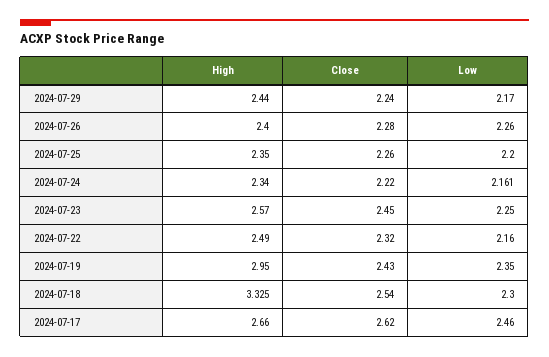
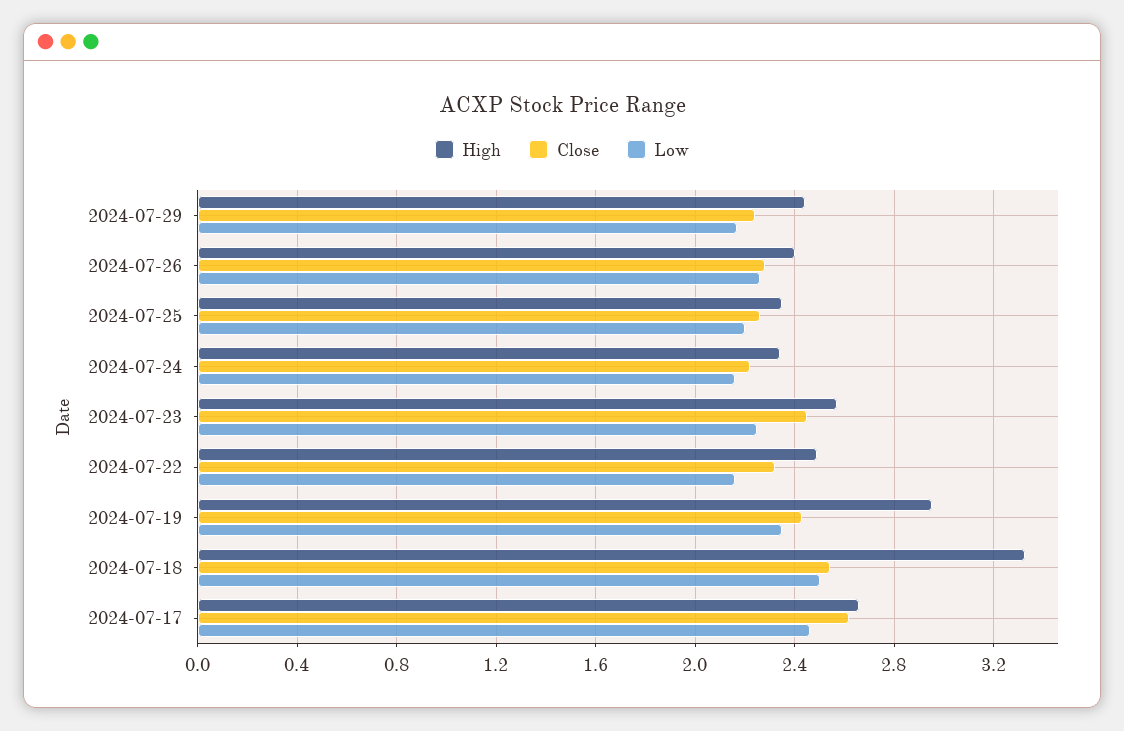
  {
    "High": {
      "2024-07-29": 2.44,
      "2024-07-26": 2.4,
      "2024-07-25": 2.35,
      "2024-07-24": 2.34,
      "2024-07-23": 2.57,
      "2024-07-22": 2.49,
      "2024-07-19": 2.95,
      "2024-07-18": 3.325,
      "2024-07-17": 2.66
    },
    "Close": {
      "2024-07-29": 2.24,
      "2024-07-26": 2.28,
      "2024-07-25": 2.26,
      "2024-07-24": 2.22,
      "2024-07-23": 2.45,
      "2024-07-22": 2.32,
      "2024-07-19": 2.43,
      "2024-07-18": 2.54,
      "2024-07-17": 2.62
    },
    "Low": {
      "2024-07-29": 2.17,
      "2024-07-26": 2.26,
      "2024-07-25": 2.2,
      "2024-07-24": 2.161,
      "2024-07-23": 2.25,
      "2024-07-22": 2.16,
      "2024-07-19": 2.35,
-     "2024-07-18": 2.3,
+     "2024-07-18": 2.5,
      "2024-07-17": 2.46
    }
  }

